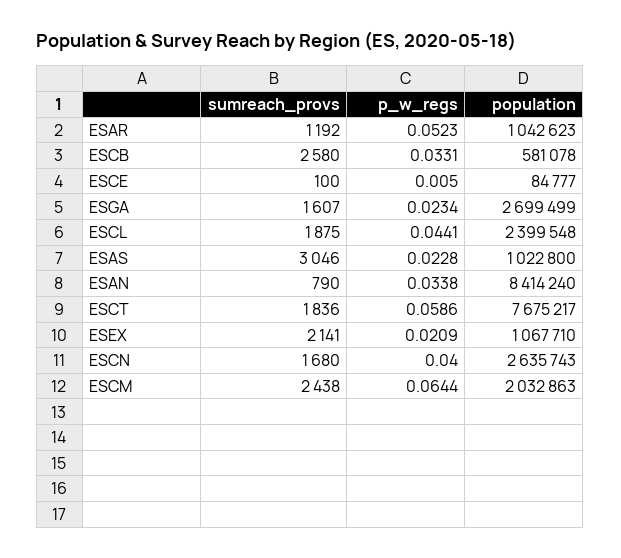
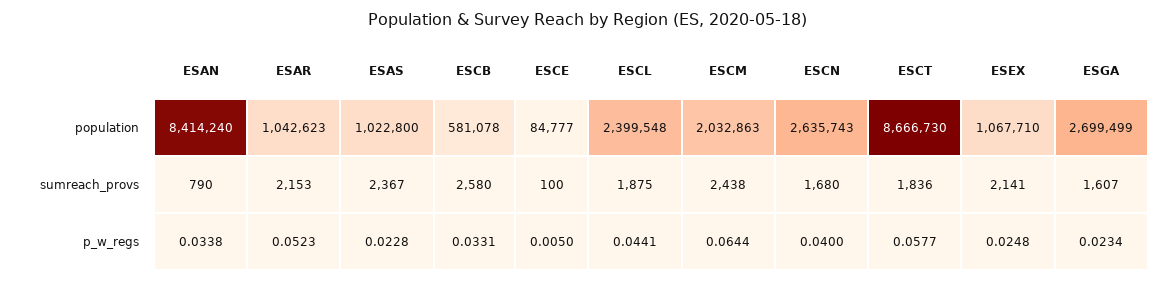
  {
    "sumreach_provs": {
-     "ESAR": 1192,
+     "ESAR": 2153,
      "ESCB": 2580,
      "ESCE": 100,
      "ESGA": 1607,
      "ESCL": 1875,
-     "ESAS": 3046,
+     "ESAS": 2367,
      "ESAN": 790,
      "ESCT": 1836,
      "ESEX": 2141,
      "ESCN": 1680,
      "ESCM": 2438
    },
    "p_w_regs": {
      "ESAR": 0.0523,
      "ESCB": 0.0331,
      "ESCE": 0.005,
      "ESGA": 0.0234,
      "ESCL": 0.0441,
      "ESAS": 0.0228,
      "ESAN": 0.0338,
-     "ESCT": 0.0586,
+     "ESCT": 0.0577,
-     "ESEX": 0.0209,
+     "ESEX": 0.0248,
      "ESCN": 0.04,
      "ESCM": 0.0644
    },
    "population": {
      "ESAR": 1042623,
      "ESCB": 581078,
      "ESCE": 84777,
      "ESGA": 2699499,
      "ESCL": 2399548,
      "ESAS": 1022800,
      "ESAN": 8414240,
-     "ESCT": 7675217,
+     "ESCT": 8666730,
      "ESEX": 1067710,
      "ESCN": 2635743,
      "ESCM": 2032863
    }
  }

